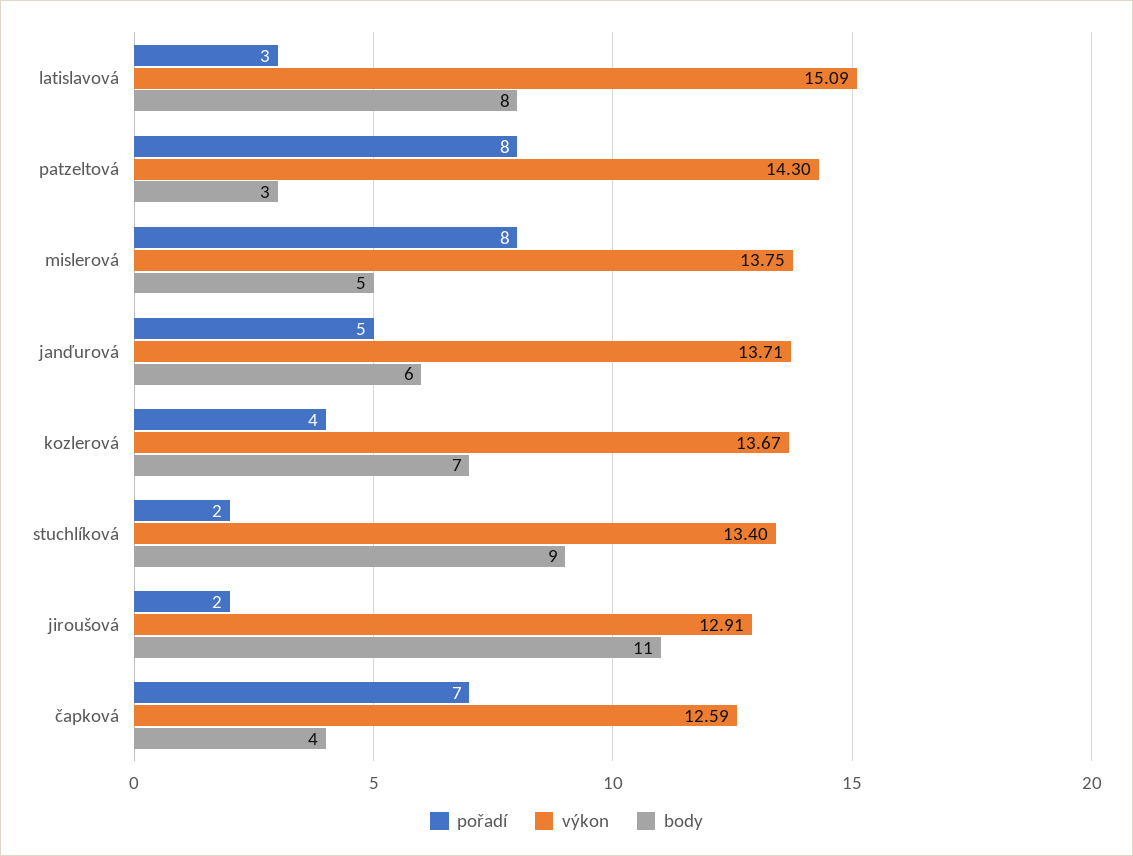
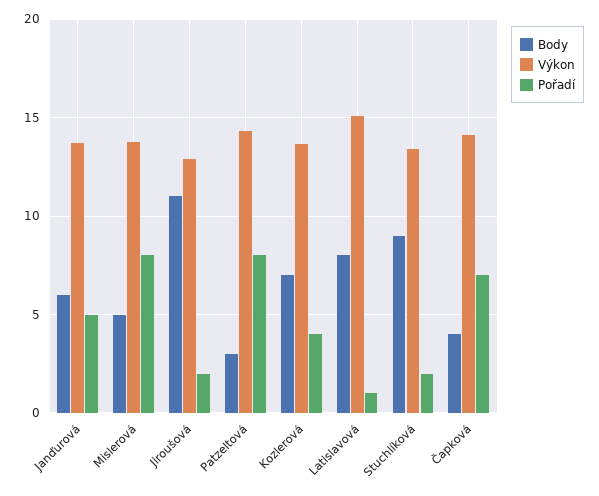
  {
    "pořadí": {
-     "latislavová": 3,
+     "latislavová": 1,
      "patzeltová": 8,
      "mislerová": 8,
      "janďurová": 5,
      "kozlerová": 4,
      "stuchlíková": 2,
      "jiroušová": 2,
      "čapková": 7
    },
    "výkon": {
      "latislavová": 15.09,
      "patzeltová": 14.3,
      "mislerová": 13.75,
      "janďurová": 13.71,
      "kozlerová": 13.67,
      "stuchlíková": 13.4,
      "jiroušová": 12.91,
-     "čapková": 12.59
+     "čapková": 14
    },
    "body": {
      "latislavová": 8,
      "patzeltová": 3,
      "mislerová": 5,
      "janďurová": 6,
      "kozlerová": 7,
      "stuchlíková": 9,
      "jiroušová": 11,
      "čapková": 4
    }
  }

